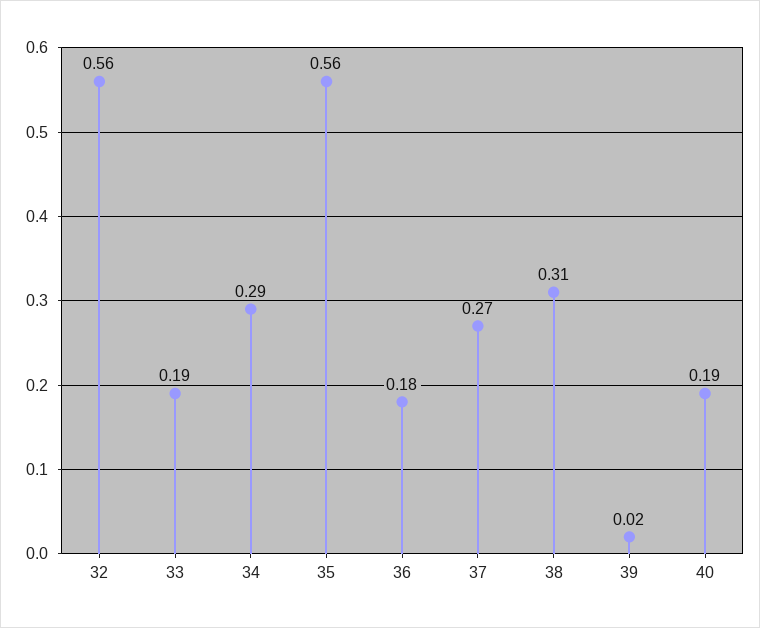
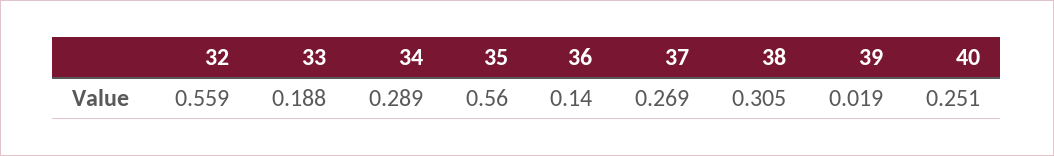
  {
    "32": 0.559,
    "33": 0.188,
    "34": 0.289,
    "35": 0.56,
-   "36": 0.18,
+   "36": 0.14,
    "37": 0.269,
    "38": 0.305,
    "39": 0.019,
-   "40": 0.19
+   "40": 0.251
  }

